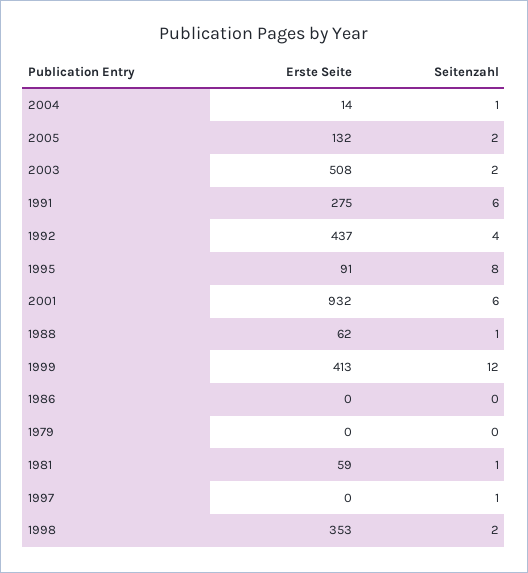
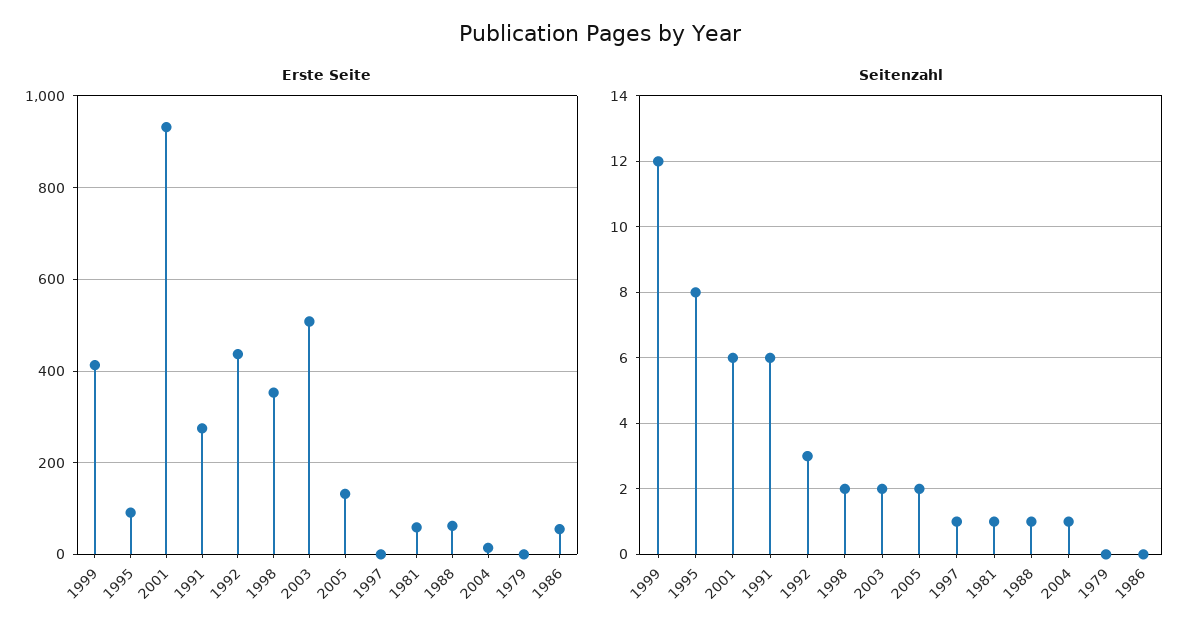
  {
    "Erste Seite": {
      "2004": 14,
      "2005": 132,
      "2003": 508,
      "1991": 275,
      "1992": 437,
      "1995": 91,
      "2001": 932,
      "1988": 62,
      "1999": 413,
-     "1986": 0,
+     "1986": 60,
      "1979": 0,
      "1981": 59,
      "1997": 0,
      "1998": 353
    },
    "Seitenzahl": {
      "2004": 1,
      "2005": 2,
      "2003": 2,
      "1991": 6,
-     "1992": 4,
+     "1992": 3,
      "1995": 8,
      "2001": 6,
      "1988": 1,
      "1999": 12,
      "1986": 0,
      "1979": 0,
      "1981": 1,
      "1997": 1,
      "1998": 2
    }
  }

